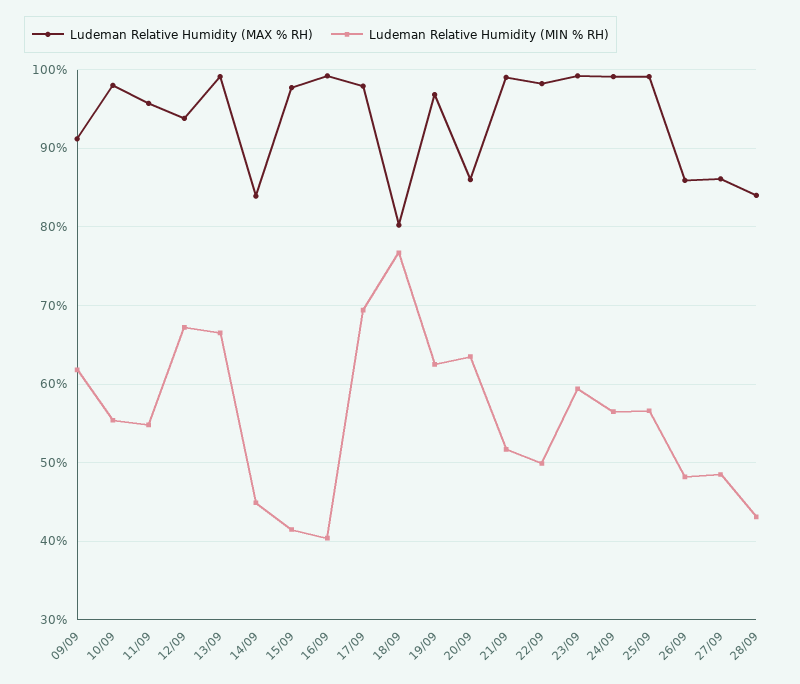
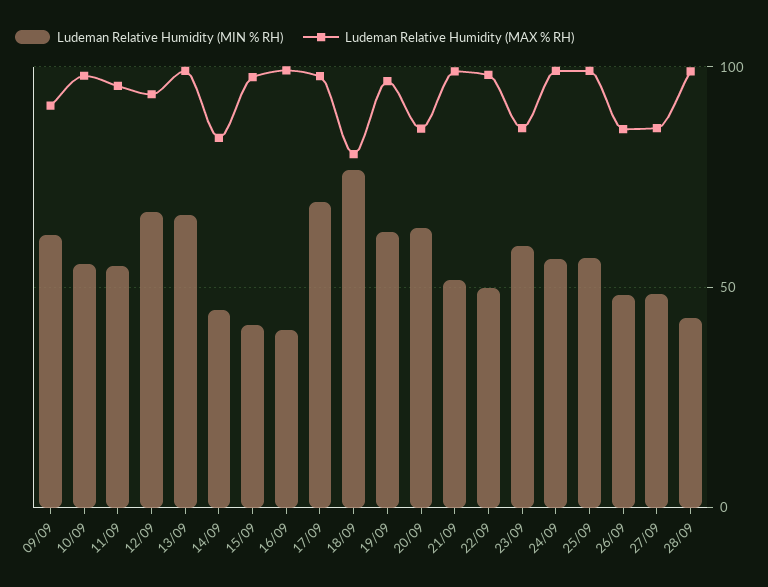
  {
    "Ludeman Relative Humidity (MAX % RH)": {
      "09/09": 91,
      "10/09": 98,
      "11/09": 96,
      "12/09": 94,
      "13/09": 99,
      "14/09": 84,
      "15/09": 98,
      "16/09": 99,
      "17/09": 98,
      "18/09": 80,
      "19/09": 97,
      "20/09": 86,
      "21/09": 99,
      "22/09": 98,
-     "23/09": 99,
+     "23/09": 85,
      "24/09": 99,
      "25/09": 99,
      "26/09": 86,
      "27/09": 86,
-     "28/09": 84
+     "28/09": 100
    },
    "Ludeman Relative Humidity (MIN % RH)": {
      "09/09": 62,
      "10/09": 55,
      "11/09": 55,
      "12/09": 67,
      "13/09": 67,
      "14/09": 45,
      "15/09": 42,
      "16/09": 40,
      "17/09": 69,
      "18/09": 77,
      "19/09": 63,
      "20/09": 64,
      "21/09": 52,
      "22/09": 50,
      "23/09": 59,
      "24/09": 57,
      "25/09": 57,
      "26/09": 48,
      "27/09": 49,
      "28/09": 43
    }
  }

